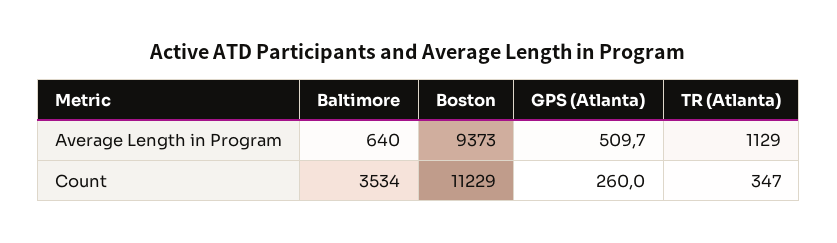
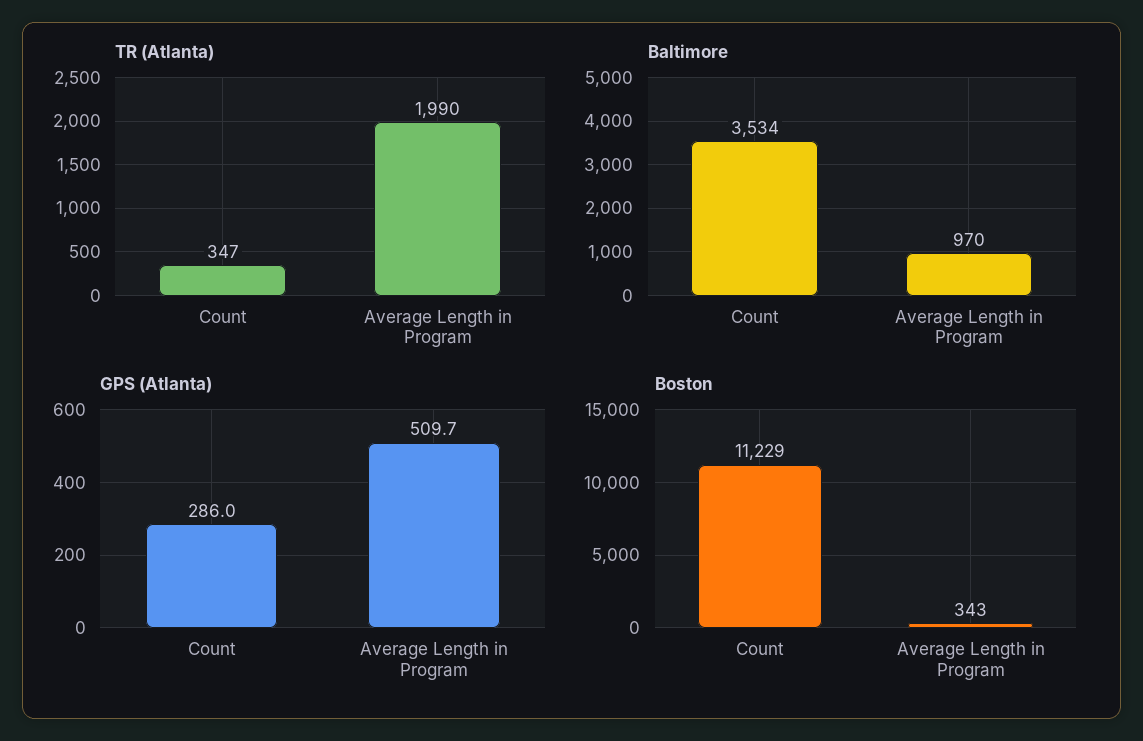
  {
    "Baltimore": {
-     "Average Length in Program": 640,
+     "Average Length in Program": 970,
      "Count": 3534
    },
    "Boston": {
-     "Average Length in Program": 9373,
+     "Average Length in Program": 343,
      "Count": 11229
    },
    "GPS (Atlanta)": {
      "Average Length in Program": 509.7,
-     "Count": 260
+     "Count": 286
    },
    "TR (Atlanta)": {
-     "Average Length in Program": 1129,
+     "Average Length in Program": 1990,
      "Count": 347
    }
  }

